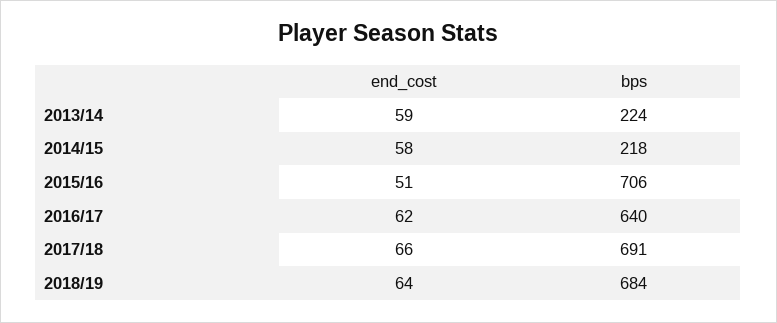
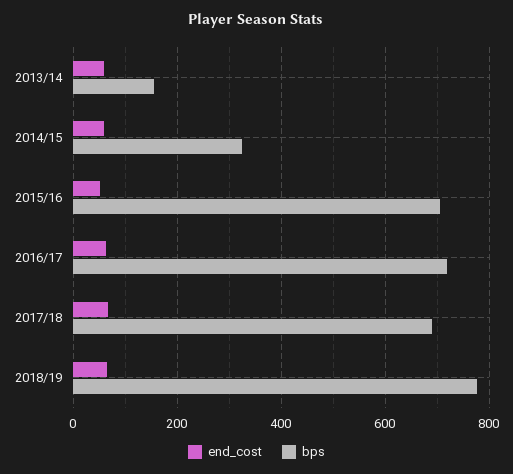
  {
    "end_cost": {
      "2013/14": 59,
      "2014/15": 58,
      "2015/16": 51,
      "2016/17": 62,
      "2017/18": 66,
      "2018/19": 64
    },
    "bps": {
-     "2013/14": 224,
+     "2013/14": 160,
-     "2014/15": 218,
+     "2014/15": 320,
      "2015/16": 706,
-     "2016/17": 640,
+     "2016/17": 720,
      "2017/18": 691,
-     "2018/19": 684
+     "2018/19": 780
    }
  }

